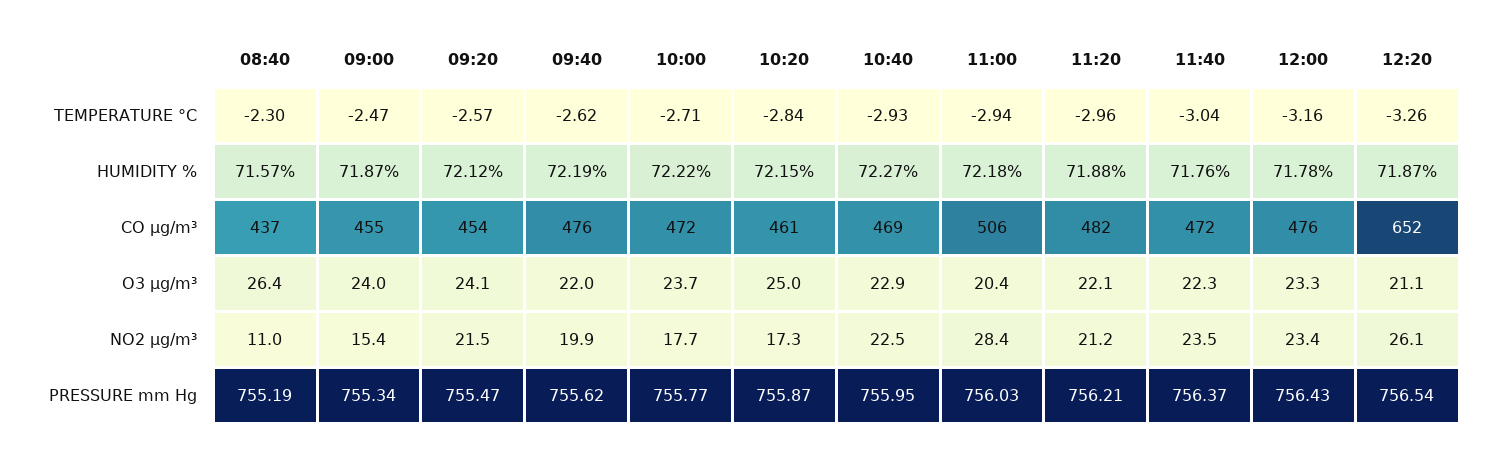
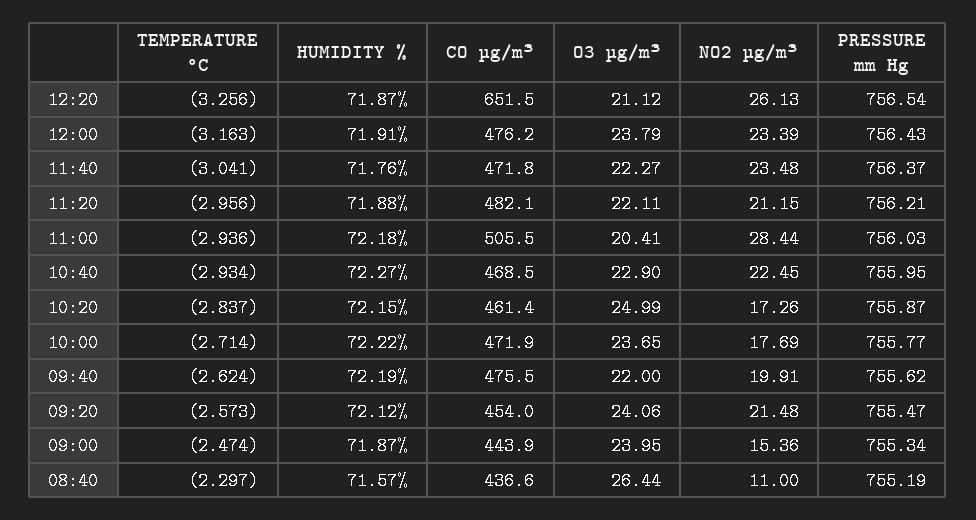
  {
    "08:40": {
      "TEMPERATURE °C": -2.297,
      "HUMIDITY %": 71.57,
      "CO µg/m³": 436.6,
      "O3 µg/m³": 26.44,
      "NO2 µg/m³": 11,
      "PRESSURE mm Hg": 755.19
    },
    "09:00": {
      "TEMPERATURE °C": -2.474,
      "HUMIDITY %": 71.87,
-     "CO µg/m³": 455,
+     "CO µg/m³": 443.9,
      "O3 µg/m³": 23.95,
      "NO2 µg/m³": 15.36,
      "PRESSURE mm Hg": 755.34
    },
    "09:20": {
      "TEMPERATURE °C": -2.573,
      "HUMIDITY %": 72.12,
      "CO µg/m³": 454,
      "O3 µg/m³": 24.06,
      "NO2 µg/m³": 21.48,
      "PRESSURE mm Hg": 755.47
    },
    "09:40": {
      "TEMPERATURE °C": -2.624,
      "HUMIDITY %": 72.19,
      "CO µg/m³": 475.5,
      "O3 µg/m³": 22,
      "NO2 µg/m³": 19.91,
      "PRESSURE mm Hg": 755.62
    },
    "10:00": {
      "TEMPERATURE °C": -2.714,
      "HUMIDITY %": 72.22,
      "CO µg/m³": 471.9,
      "O3 µg/m³": 23.65,
      "NO2 µg/m³": 17.69,
      "PRESSURE mm Hg": 755.77
    },
    "10:20": {
      "TEMPERATURE °C": -2.837,
      "HUMIDITY %": 72.15,
      "CO µg/m³": 461.4,
      "O3 µg/m³": 24.99,
      "NO2 µg/m³": 17.26,
      "PRESSURE mm Hg": 755.87
    },
    "10:40": {
      "TEMPERATURE °C": -2.934,
      "HUMIDITY %": 72.27,
      "CO µg/m³": 468.5,
      "O3 µg/m³": 22.9,
      "NO2 µg/m³": 22.45,
      "PRESSURE mm Hg": 755.95
    },
    "11:00": {
      "TEMPERATURE °C": -2.936,
      "HUMIDITY %": 72.18,
      "CO µg/m³": 505.5,
      "O3 µg/m³": 20.41,
      "NO2 µg/m³": 28.44,
      "PRESSURE mm Hg": 756.03
    },
    "11:20": {
      "TEMPERATURE °C": -2.956,
      "HUMIDITY %": 71.88,
      "CO µg/m³": 482.1,
      "O3 µg/m³": 22.11,
      "NO2 µg/m³": 21.15,
      "PRESSURE mm Hg": 756.21
    },
    "11:40": {
      "TEMPERATURE °C": -3.041,
      "HUMIDITY %": 71.76,
      "CO µg/m³": 471.8,
      "O3 µg/m³": 22.27,
      "NO2 µg/m³": 23.48,
      "PRESSURE mm Hg": 756.37
    },
    "12:00": {
      "TEMPERATURE °C": -3.163,
-     "HUMIDITY %": 71.78,
+     "HUMIDITY %": 71.91,
      "CO µg/m³": 476.2,
-     "O3 µg/m³": 23.3,
+     "O3 µg/m³": 23.79,
      "NO2 µg/m³": 23.39,
      "PRESSURE mm Hg": 756.43
    },
    "12:20": {
      "TEMPERATURE °C": -3.256,
      "HUMIDITY %": 71.87,
      "CO µg/m³": 651.5,
      "O3 µg/m³": 21.12,
      "NO2 µg/m³": 26.13,
      "PRESSURE mm Hg": 756.54
    }
  }

